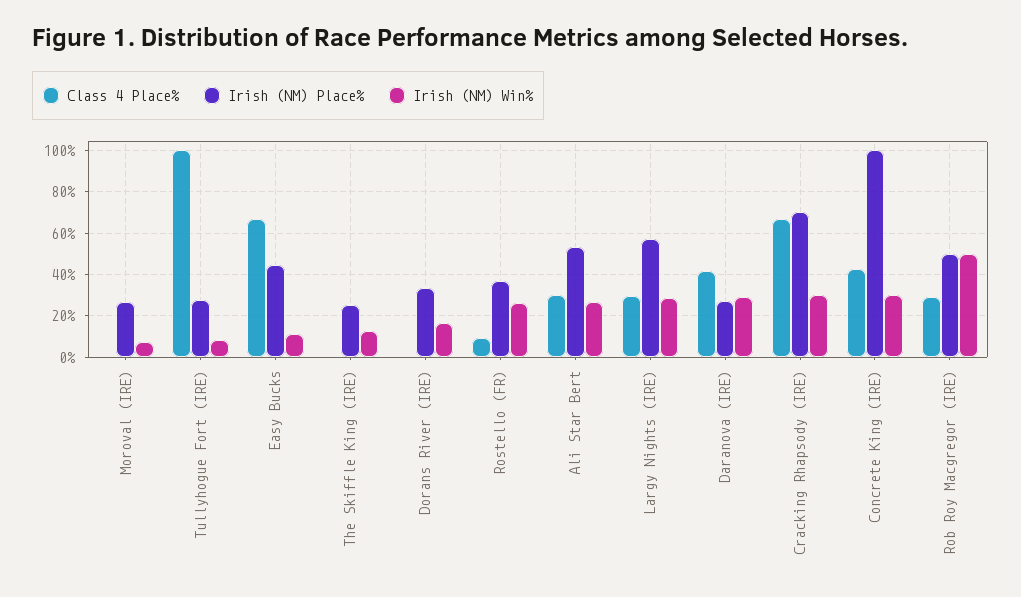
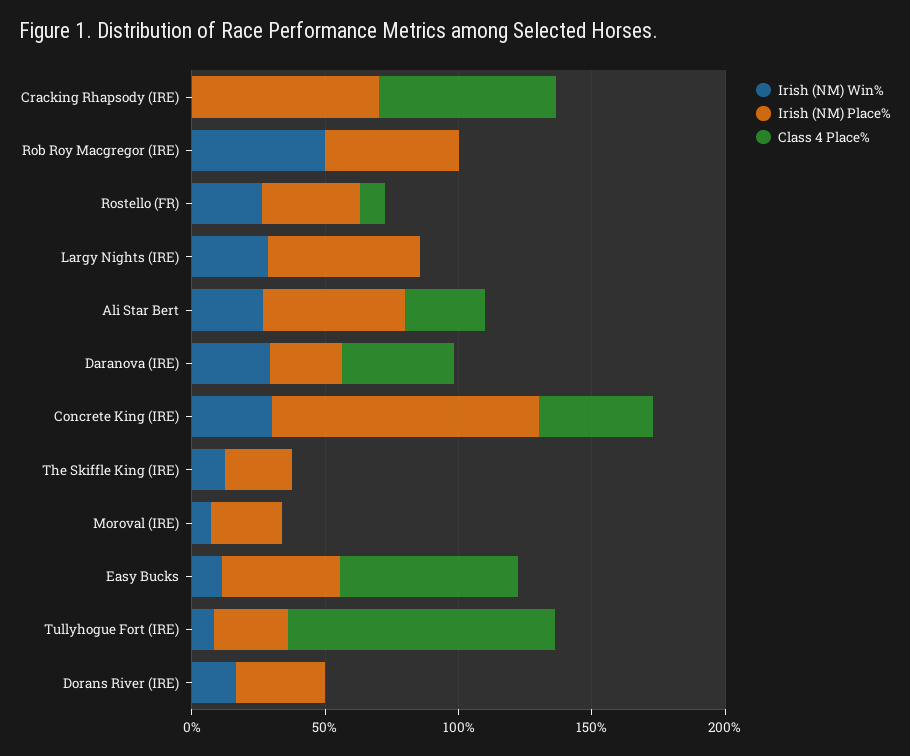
  {
    "Class 4 Place%": {
      "Moroval (IRE)": 0,
      "Tullyhogue Fort (IRE)": 100,
      "Easy Bucks": 65,
      "The Skiffle King (IRE)": 0,
      "Dorans River (IRE)": 0,
      "Rostello (FR)": 10,
      "Ali Star Bert": 30,
-     "Largy Nights (IRE)": 30,
+     "Largy Nights (IRE)": 0,
      "Daranova (IRE)": 40,
      "Cracking Rhapsody (IRE)": 65,
      "Concrete King (IRE)": 45,
-     "Rob Roy Macgregor (IRE)": 30
+     "Rob Roy Macgregor (IRE)": 0
    },
    "Irish (NM) Place%": {
      "Moroval (IRE)": 25,
      "Tullyhogue Fort (IRE)": 30,
      "Easy Bucks": 45,
      "The Skiffle King (IRE)": 25,
      "Dorans River (IRE)": 35,
      "Rostello (FR)": 35,
      "Ali Star Bert": 55,
      "Largy Nights (IRE)": 55,
      "Daranova (IRE)": 25,
      "Cracking Rhapsody (IRE)": 70,
      "Concrete King (IRE)": 100,
      "Rob Roy Macgregor (IRE)": 50
    },
    "Irish (NM) Win%": {
      "Moroval (IRE)": 5,
      "Tullyhogue Fort (IRE)": 10,
      "Easy Bucks": 10,
      "The Skiffle King (IRE)": 15,
      "Dorans River (IRE)": 15,
      "Rostello (FR)": 25,
      "Ali Star Bert": 25,
      "Largy Nights (IRE)": 30,
      "Daranova (IRE)": 30,
-     "Cracking Rhapsody (IRE)": 30,
+     "Cracking Rhapsody (IRE)": 0,
      "Concrete King (IRE)": 30,
      "Rob Roy Macgregor (IRE)": 50
    }
  }

